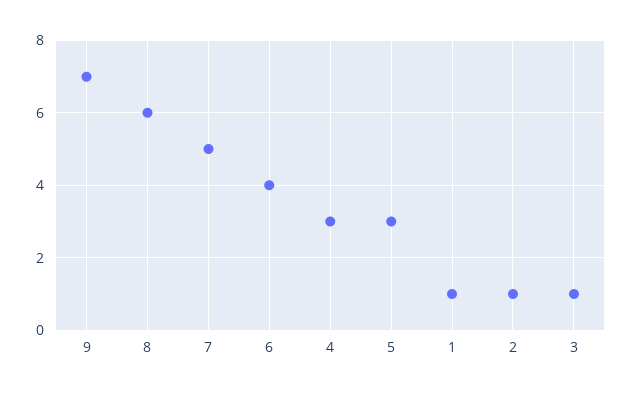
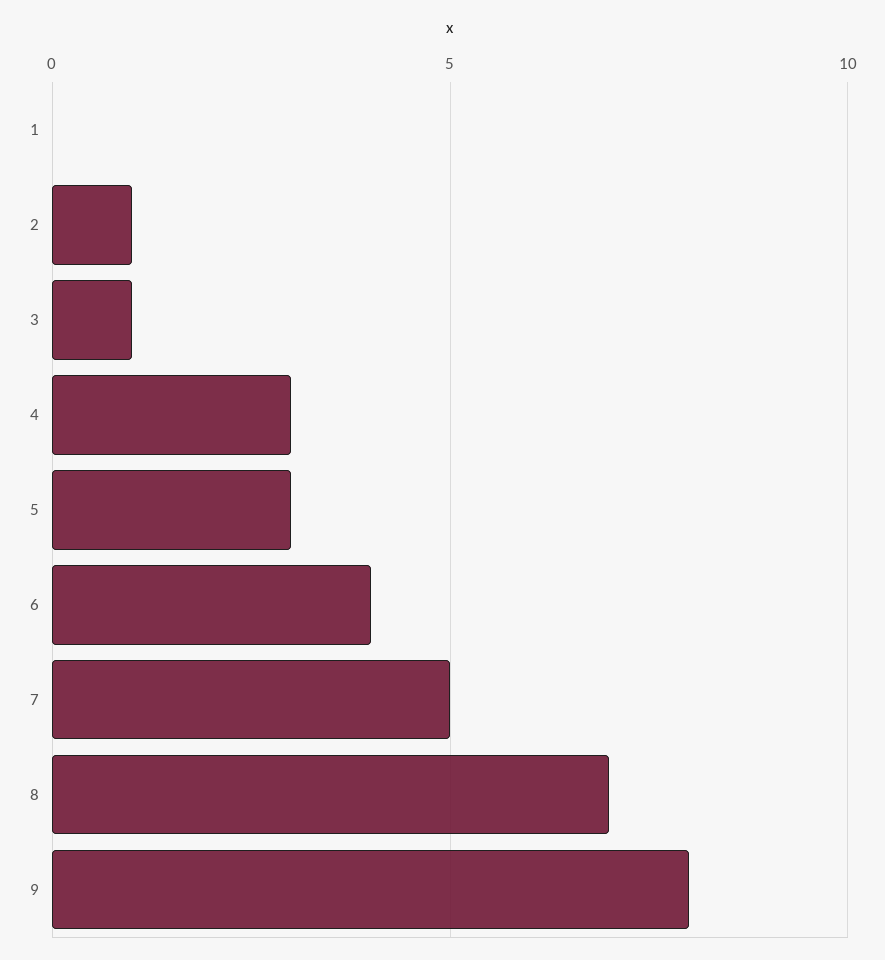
  {
-   "9": 7,
+   "9": 8,
-   "8": 6,
+   "8": 7,
    "7": 5,
    "6": 4,
    "4": 3,
    "5": 3,
-   "1": 1,
+   "1": 0,
    "2": 1,
    "3": 1
  }

